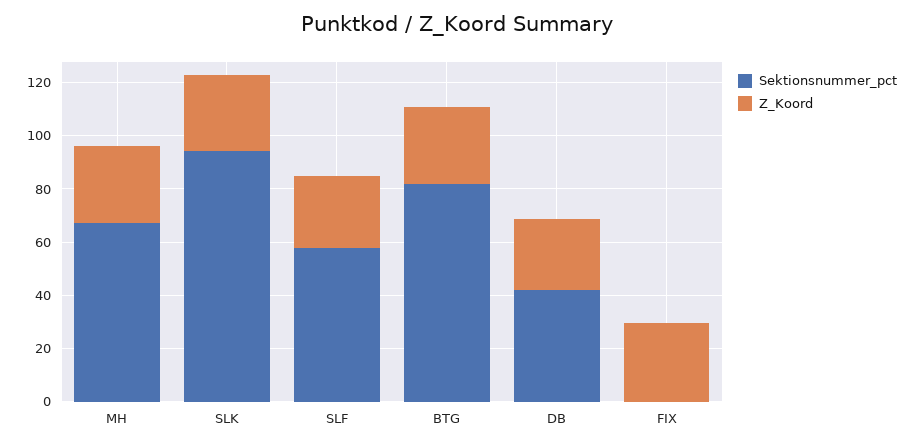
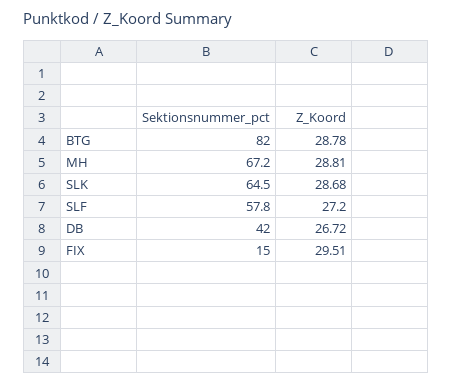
  {
    "Sektionsnummer_pct": {
      "MH": 67.2,
-     "SLK": 95,
+     "SLK": 64.5,
      "SLF": 57.8,
      "BTG": 82,
      "DB": 42,
-     "FIX": 0
+     "FIX": 15
    },
    "Z_Koord": {
      "MH": 28.81,
      "SLK": 28.68,
      "SLF": 27.2,
      "BTG": 28.78,
      "DB": 26.72,
      "FIX": 29.51
    }
  }

